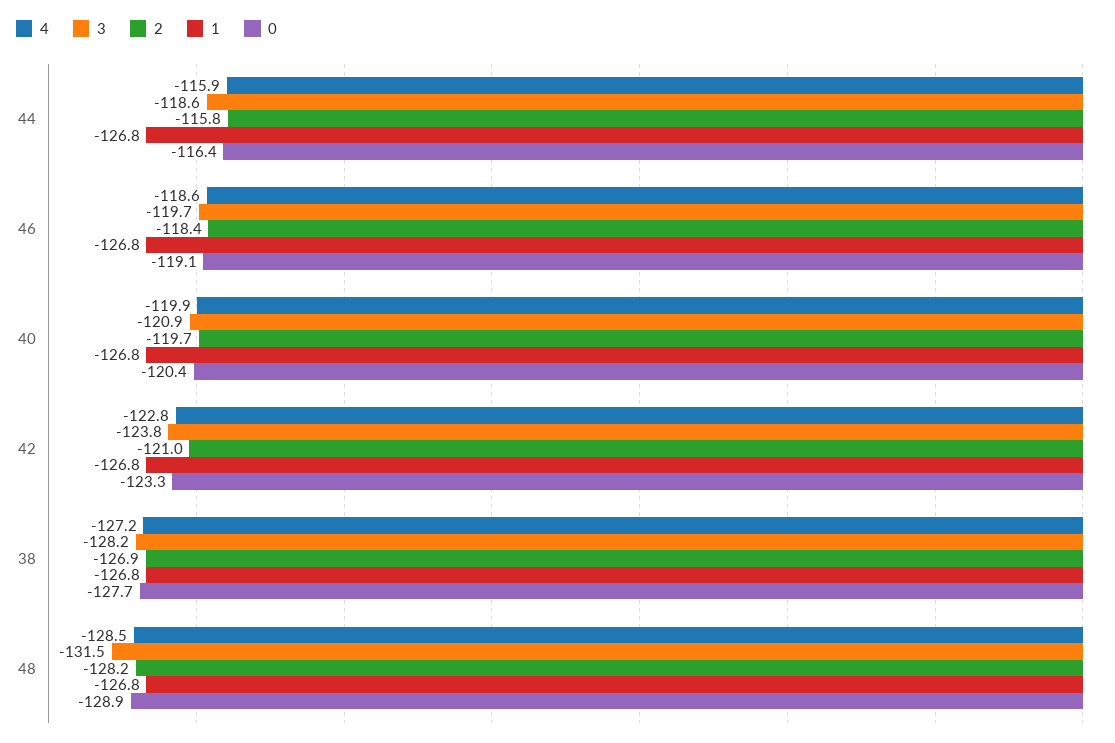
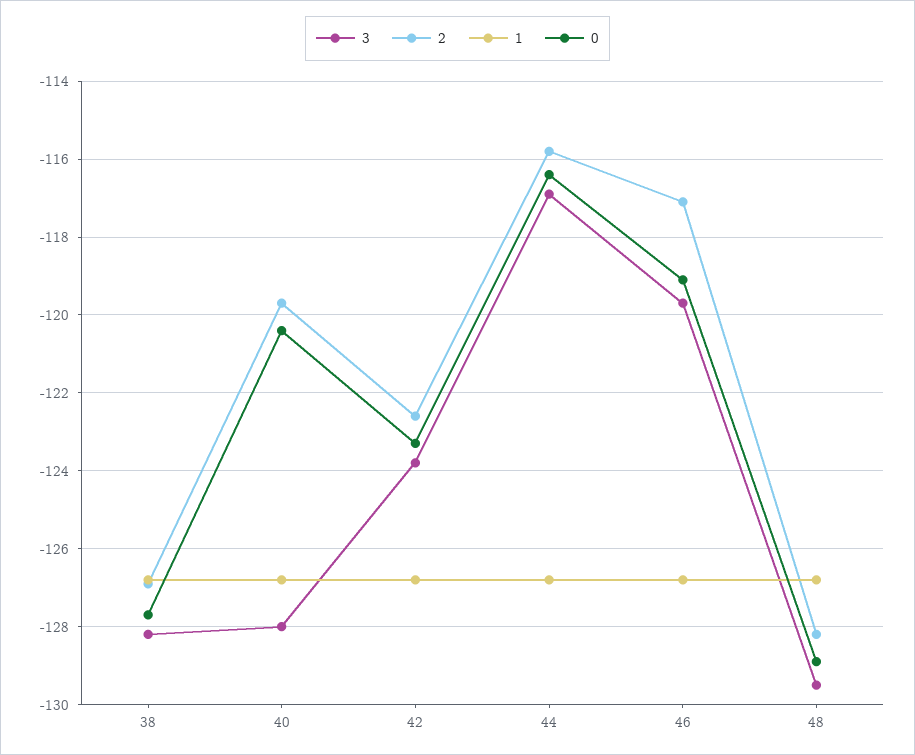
  {
-   "4": {
-     "44": -115.9,
-     "46": -118.6,
-     "40": -119.9,
-     "42": -122.8,
-     "38": -127.2,
-     "48": -128.5
-   },
    "3": {
-     "44": -118.6,
+     "44": -117,
      "46": -119.7,
-     "40": -120.9,
+     "40": -128,
      "42": -123.8,
      "38": -128.2,
-     "48": -131.5
+     "48": -129.5
    },
    "2": {
      "44": -115.8,
-     "46": -118.4,
+     "46": -117,
      "40": -119.7,
-     "42": -121,
+     "42": -122.5,
      "38": -126.9,
      "48": -128.2
    },
    "1": {
      "44": -126.8,
      "46": -126.8,
      "40": -126.8,
      "42": -126.8,
      "38": -126.8,
      "48": -126.8
    },
    "0": {
      "44": -116.4,
      "46": -119.1,
      "40": -120.4,
      "42": -123.3,
      "38": -127.7,
      "48": -128.9
    }
  }

